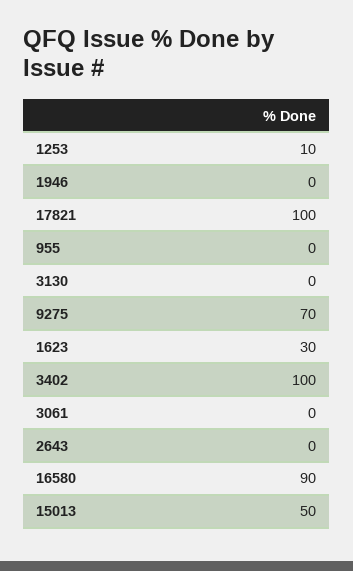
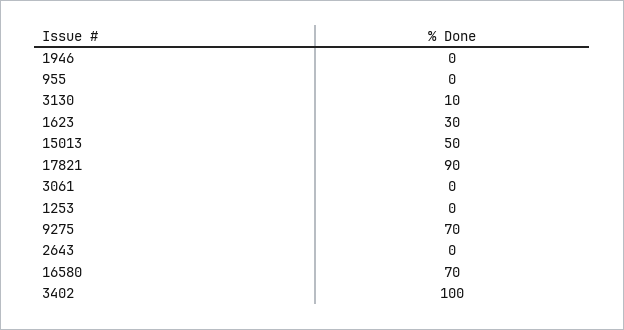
  {
-   "1253": 10,
+   "1253": 0,
    "1946": 0,
-   "17821": 100,
+   "17821": 90,
    "955": 0,
-   "3130": 0,
+   "3130": 10,
    "9275": 70,
    "1623": 30,
    "3402": 100,
    "3061": 0,
    "2643": 0,
-   "16580": 90,
+   "16580": 70,
    "15013": 50
  }

